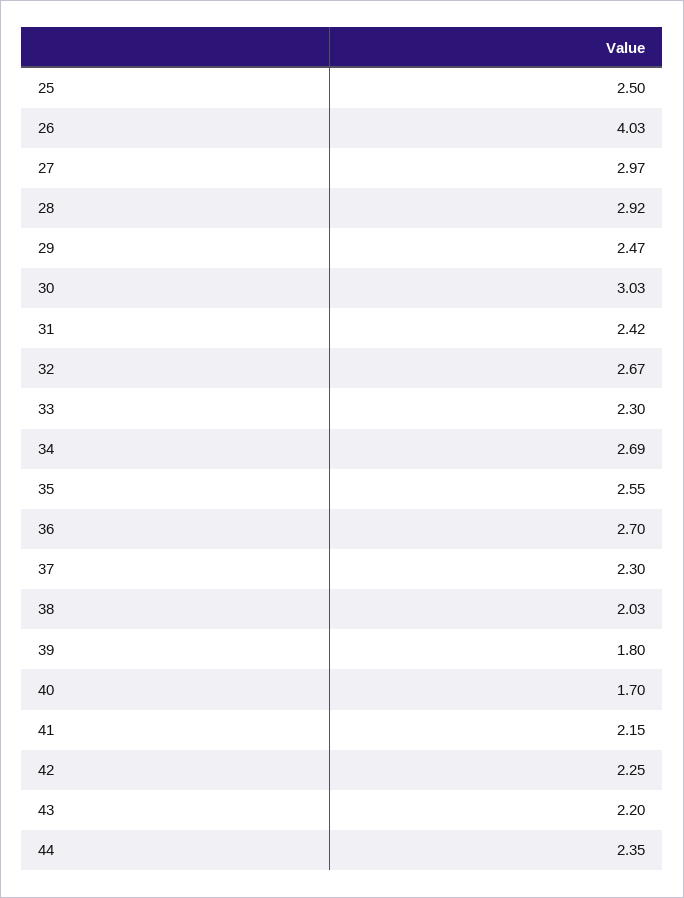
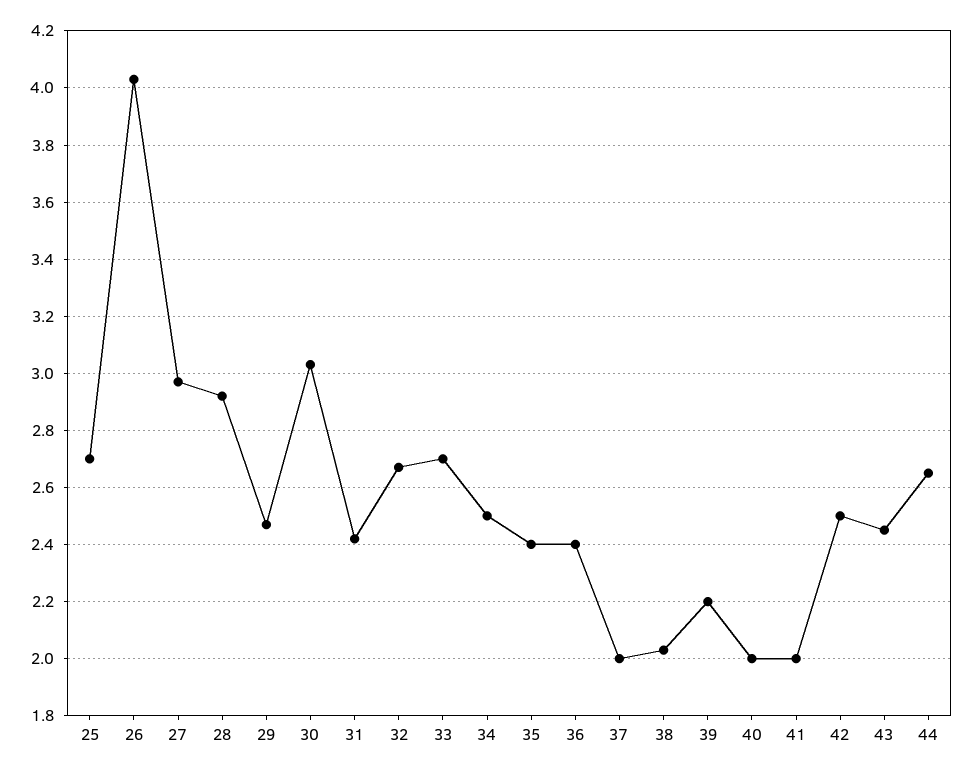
  {
-   "25": 2.5,
+   "25": 2.7,
    "26": 4.03,
    "27": 2.97,
    "28": 2.92,
    "29": 2.47,
    "30": 3.03,
    "31": 2.42,
    "32": 2.67,
-   "33": 2.3,
+   "33": 2.7,
-   "34": 2.69,
+   "34": 2.5,
-   "35": 2.55,
+   "35": 2.4,
-   "36": 2.7,
+   "36": 2.4,
-   "37": 2.3,
+   "37": 2,
    "38": 2.03,
-   "39": 1.8,
+   "39": 2.2,
-   "40": 1.7,
+   "40": 2,
-   "41": 2.15,
+   "41": 2,
-   "42": 2.25,
+   "42": 2.5,
-   "43": 2.2,
+   "43": 2.45,
-   "44": 2.35
+   "44": 2.65
  }

